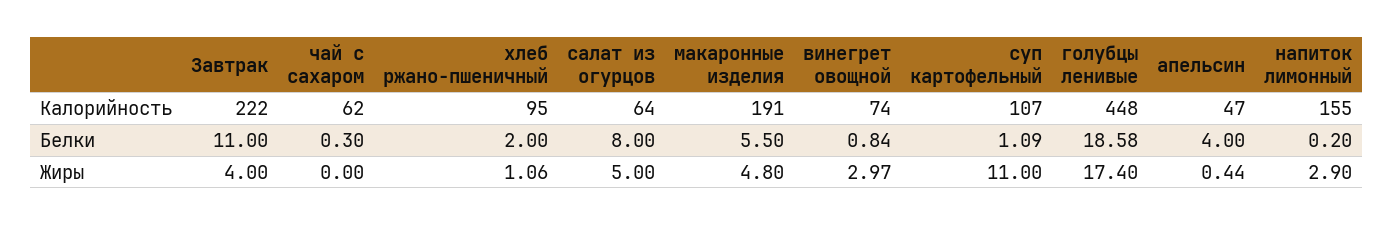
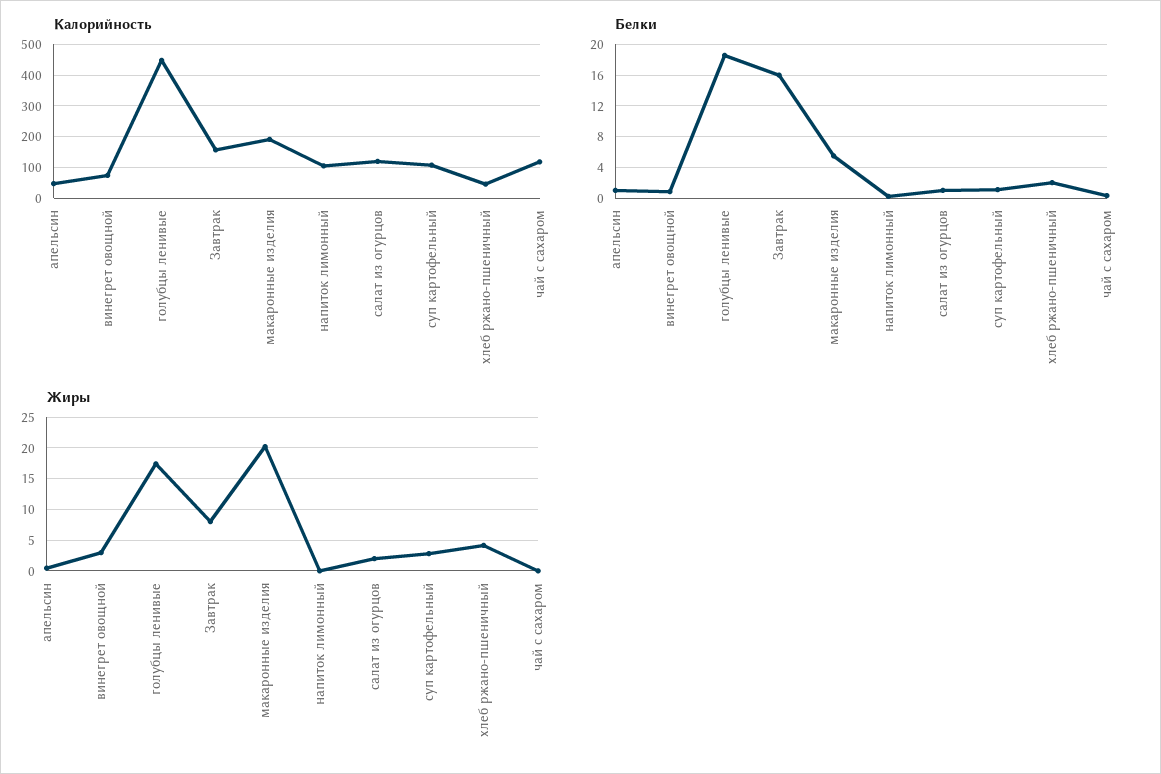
  {
    "Калорийность": {
-     "Завтрак": 222,
+     "Завтрак": 160,
-     "чай с сахаром": 62,
+     "чай с сахаром": 120,
-     "хлеб ржано-пшеничный": 95,
+     "хлеб ржано-пшеничный": 40,
-     "салат из огурцов": 64,
+     "салат из огурцов": 120,
      "макаронные изделия": 191,
      "винегрет овощной": 74,
      "суп картофельный": 107,
      "голубцы ленивые": 448,
      "апельсин": 47,
-     "напиток лимонный": 155
+     "напиток лимонный": 100
    },
    "Белки": {
-     "Завтрак": 11,
+     "Завтрак": 16,
      "чай с сахаром": 0.3,
      "хлеб ржано-пшеничный": 2,
-     "салат из огурцов": 8,
+     "салат из огурцов": 1,
      "макаронные изделия": 5.5,
      "винегрет овощной": 0.84,
      "суп картофельный": 1.09,
      "голубцы ленивые": 18.58,
-     "апельсин": 4,
+     "апельсин": 1,
      "напиток лимонный": 0.2
    },
    "Жиры": {
-     "Завтрак": 4,
+     "Завтрак": 8,
      "чай с сахаром": 0,
-     "хлеб ржано-пшеничный": 1.06,
+     "хлеб ржано-пшеничный": 4,
-     "салат из огурцов": 5,
+     "салат из огурцов": 2,
-     "макаронные изделия": 4.8,
+     "макаронные изделия": 20,
      "винегрет овощной": 2.97,
-     "суп картофельный": 11,
+     "суп картофельный": 3,
      "голубцы ленивые": 17.4,
      "апельсин": 0.44,
-     "напиток лимонный": 2.9
+     "напиток лимонный": 0
    }
  }

